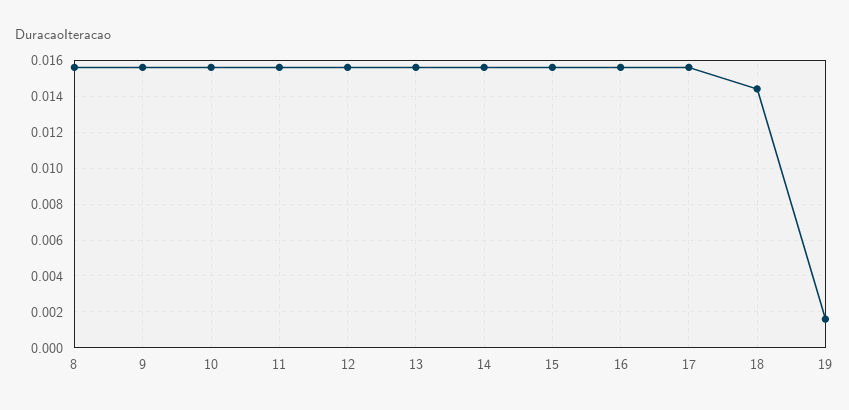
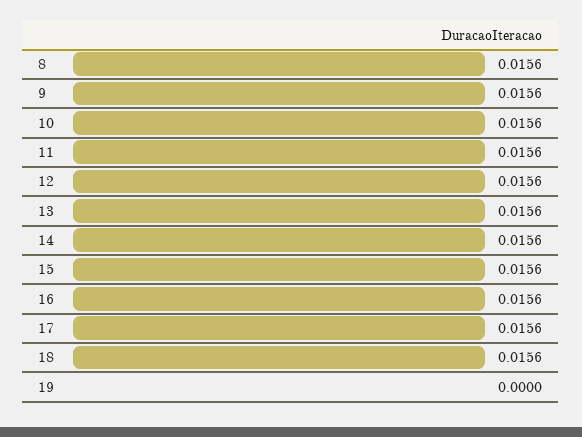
  {
    "8": 0.0156,
    "9": 0.0156,
    "10": 0.0156,
    "11": 0.0156,
    "12": 0.0156,
    "13": 0.0156,
    "14": 0.0156,
    "15": 0.0156,
    "16": 0.0156,
    "17": 0.0156,
-   "18": 0.0145,
+   "18": 0.0156,
-   "19": 0.0015
+   "19": 0
  }

